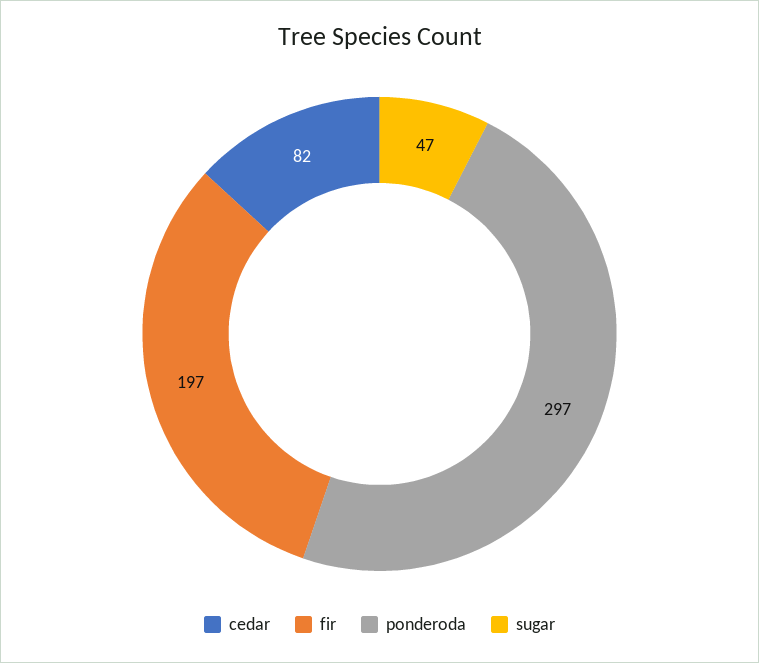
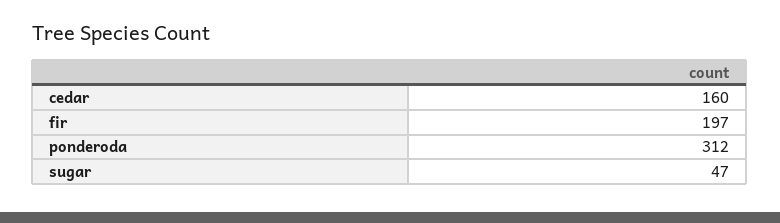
  {
-   "cedar": 82,
+   "cedar": 160,
    "fir": 197,
-   "ponderoda": 297,
+   "ponderoda": 312,
    "sugar": 47
  }

